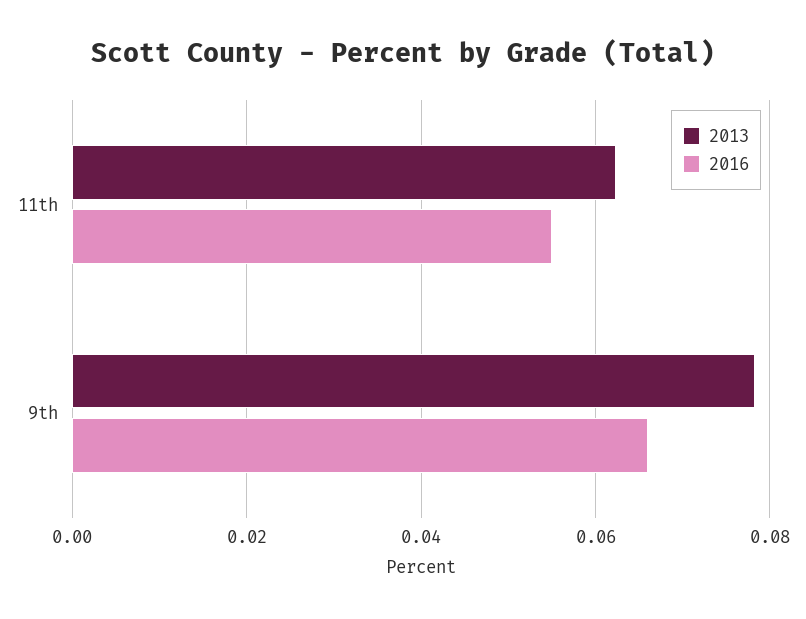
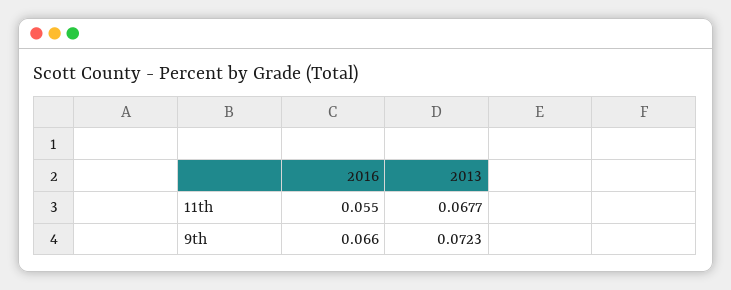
  {
    "2013": {
-     "11th": 0.062,
+     "11th": 0.0677,
-     "9th": 0.078
+     "9th": 0.0723
    },
    "2016": {
      "11th": 0.055,
      "9th": 0.066
    }
  }

